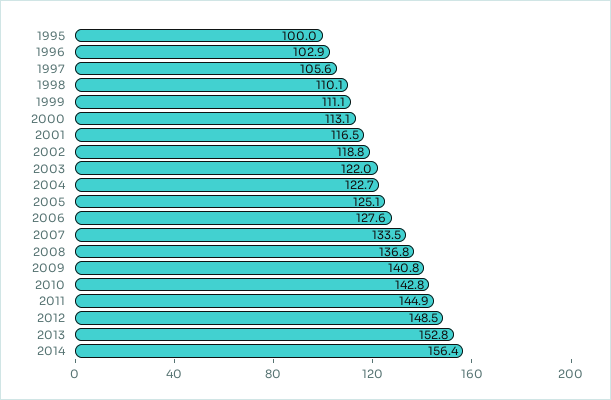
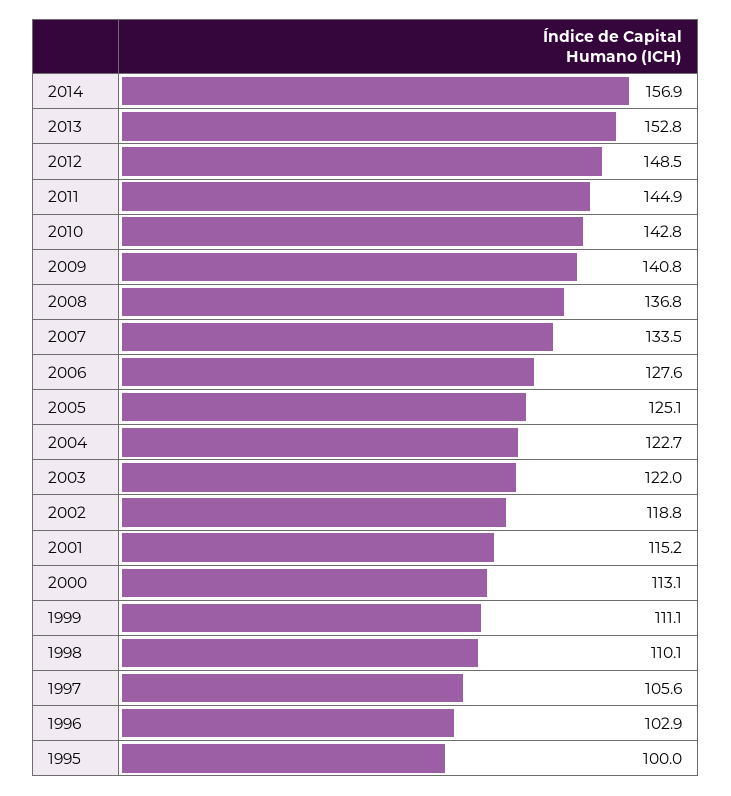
  {
    "1995": 100,
    "1996": 102.9,
    "1997": 105.6,
    "1998": 110.1,
    "1999": 111.1,
    "2000": 113.1,
-   "2001": 116.5,
+   "2001": 115.2,
    "2002": 118.8,
    "2003": 122,
    "2004": 122.7,
    "2005": 125.1,
    "2006": 127.6,
    "2007": 133.5,
    "2008": 136.8,
    "2009": 140.8,
    "2010": 142.8,
    "2011": 144.9,
    "2012": 148.5,
    "2013": 152.8,
-   "2014": 156.4
+   "2014": 156.9
  }

